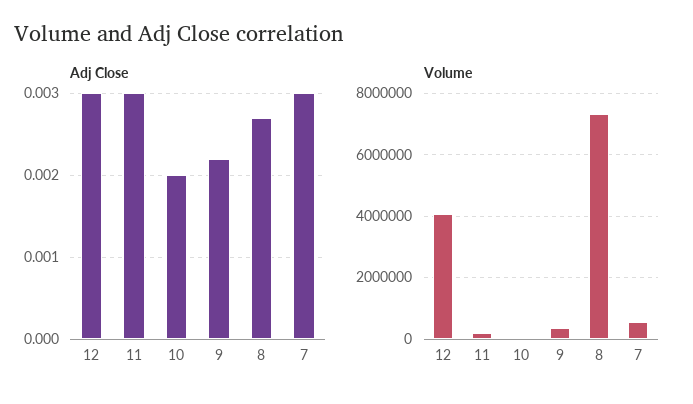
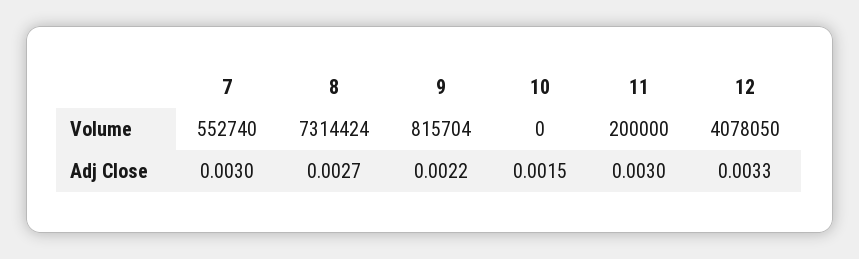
  {
    "Adj Close": {
-     "12": 0.003,
+     "12": 0.0033,
      "11": 0.003,
-     "10": 0.002,
+     "10": 0.0015,
      "9": 0.0022,
      "8": 0.0027,
      "7": 0.003
    },
    "Volume": {
      "12": 4078050,
      "11": 200000,
      "10": 0,
-     "9": 400000,
+     "9": 815704,
      "8": 7314424,
      "7": 552740
    }
  }

